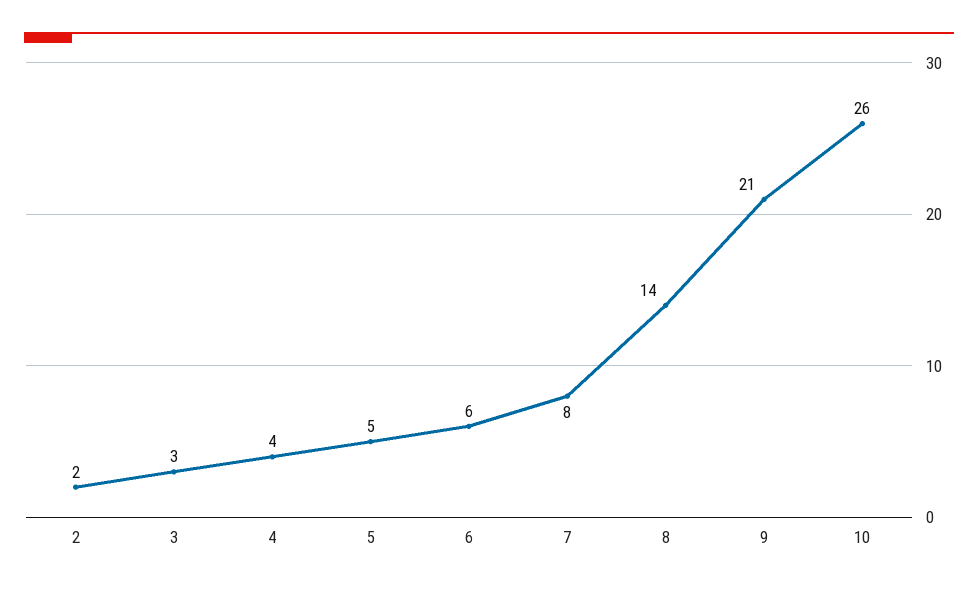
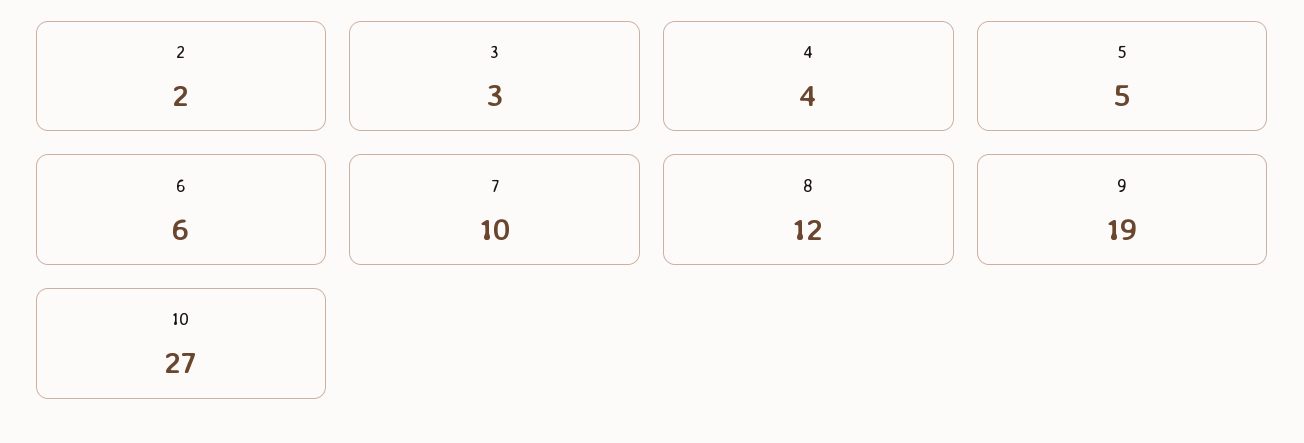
  {
    "2": 2,
    "3": 3,
    "4": 4,
    "5": 5,
    "6": 6,
-   "7": 8,
+   "7": 10,
-   "8": 14,
+   "8": 12,
-   "9": 21,
+   "9": 19,
-   "10": 26
+   "10": 27
  }

